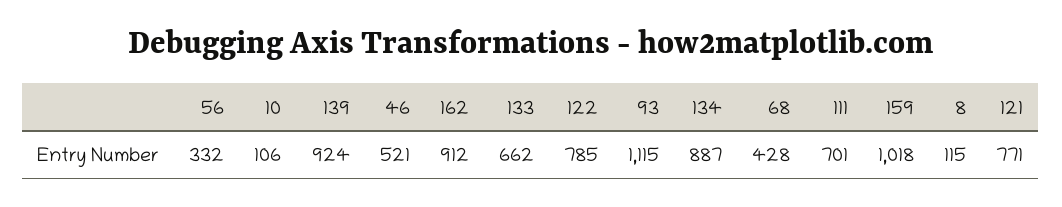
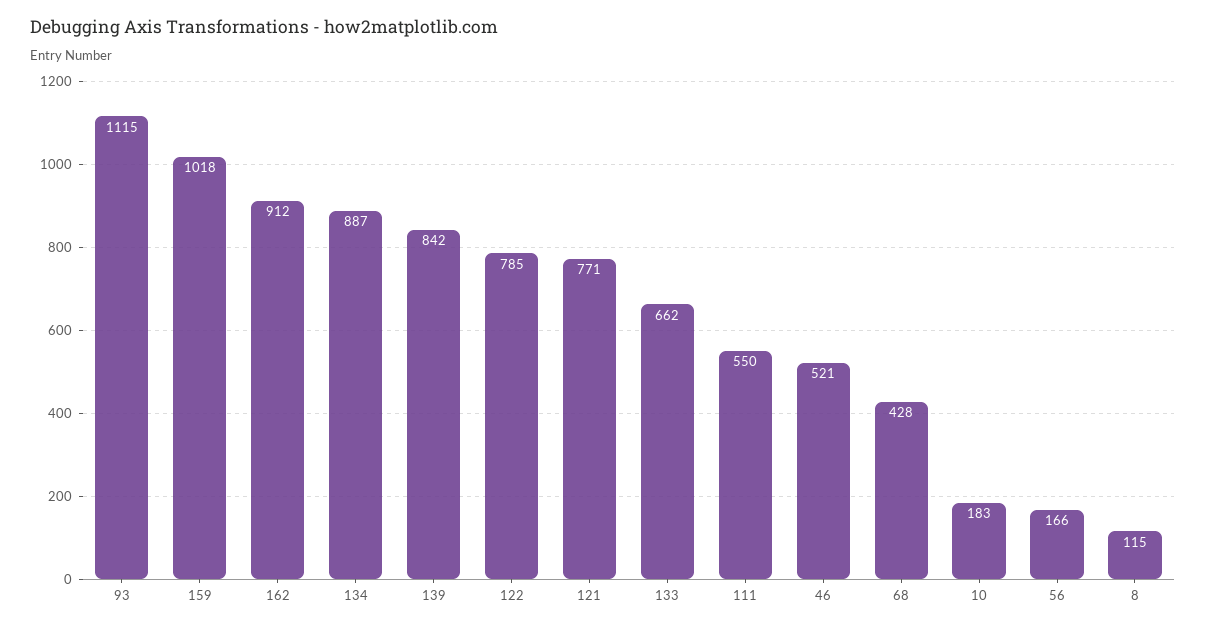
  {
-   "56": 332,
+   "56": 166,
-   "10": 106,
+   "10": 183,
-   "139": 924,
+   "139": 842,
    "46": 521,
    "162": 912,
    "133": 662,
    "122": 785,
    "93": 1115,
    "134": 887,
    "68": 428,
-   "111": 701,
+   "111": 550,
    "159": 1018,
    "8": 115,
    "121": 771
  }

